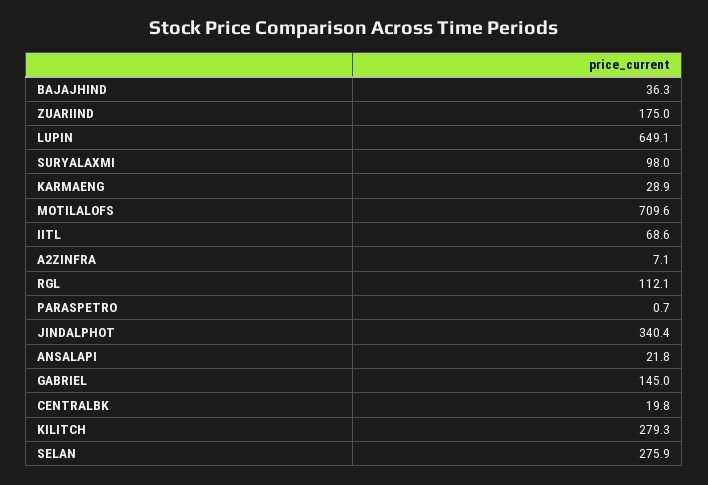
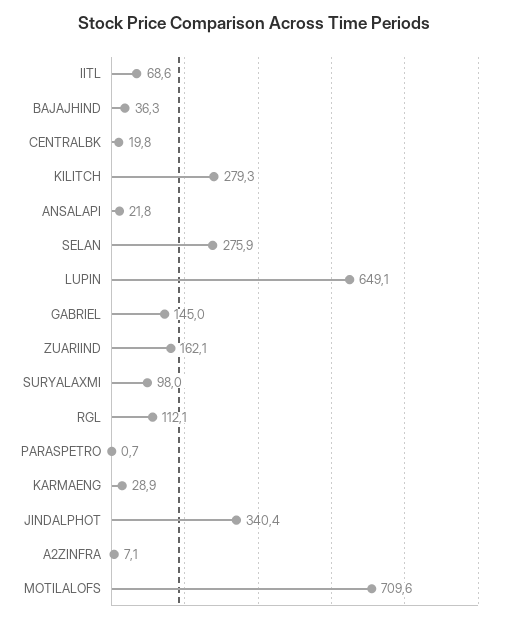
  {
    "BAJAJHIND": 36.3,
-   "ZUARIIND": 175,
+   "ZUARIIND": 162.1,
    "LUPIN": 649.1,
    "SURYALAXMI": 98,
    "KARMAENG": 28.9,
    "MOTILALOFS": 709.6,
    "IITL": 68.6,
    "A2ZINFRA": 7.1,
    "RGL": 112.1,
    "PARASPETRO": 0.7,
    "JINDALPHOT": 340.4,
    "ANSALAPI": 21.8,
    "GABRIEL": 145,
    "CENTRALBK": 19.8,
    "KILITCH": 279.3,
    "SELAN": 275.9
  }

